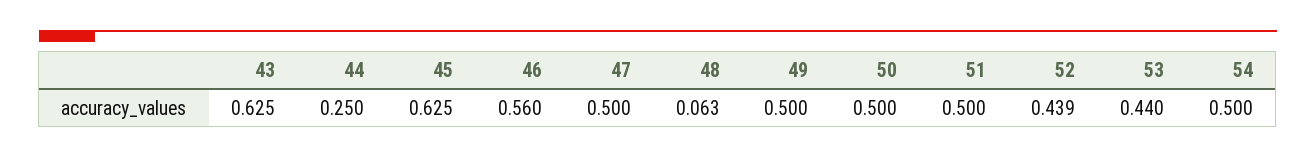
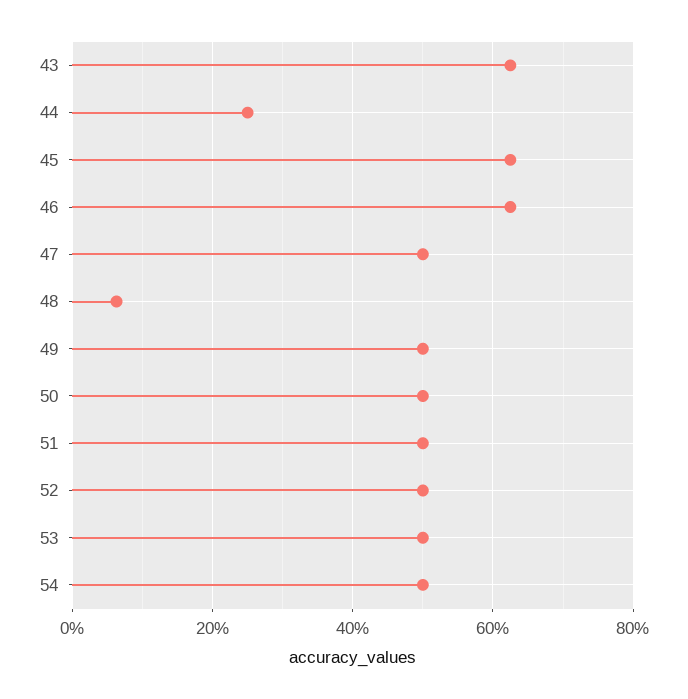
  {
    "43": 0.625,
    "44": 0.25,
    "45": 0.625,
-   "46": 0.56,
+   "46": 0.62,
    "47": 0.5,
    "48": 0.063,
    "49": 0.5,
    "50": 0.5,
    "51": 0.5,
-   "52": 0.439,
+   "52": 0.5,
-   "53": 0.44,
+   "53": 0.5,
    "54": 0.5
  }

